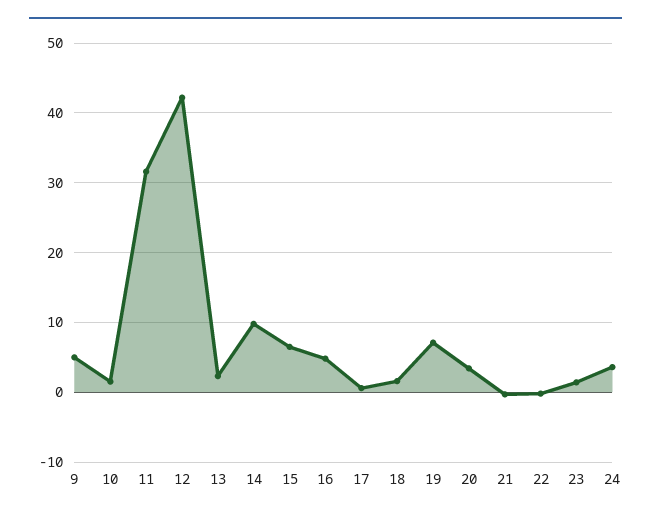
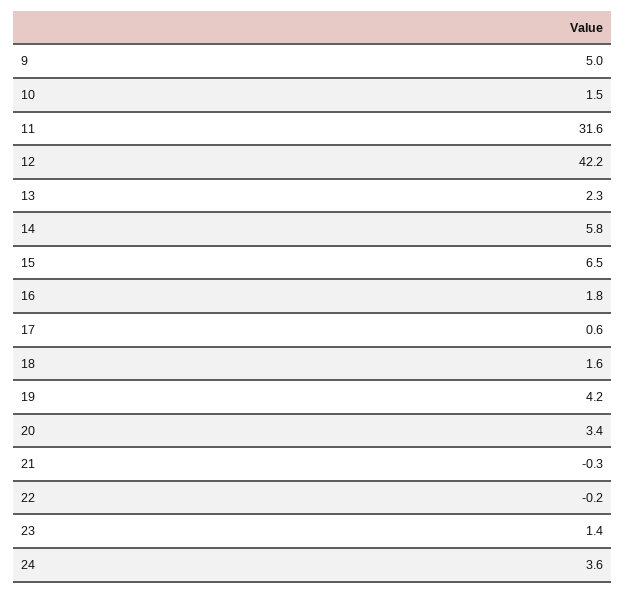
  {
    "9": 5,
    "10": 1.5,
    "11": 31.6,
    "12": 42.2,
    "13": 2.3,
-   "14": 10,
+   "14": 5.8,
    "15": 6.5,
-   "16": 5,
+   "16": 1.8,
    "17": 0.6,
    "18": 1.6,
-   "19": 7,
+   "19": 4.2,
    "20": 3.4,
    "21": -0.3,
    "22": -0.2,
    "23": 1.4,
    "24": 3.6
  }

